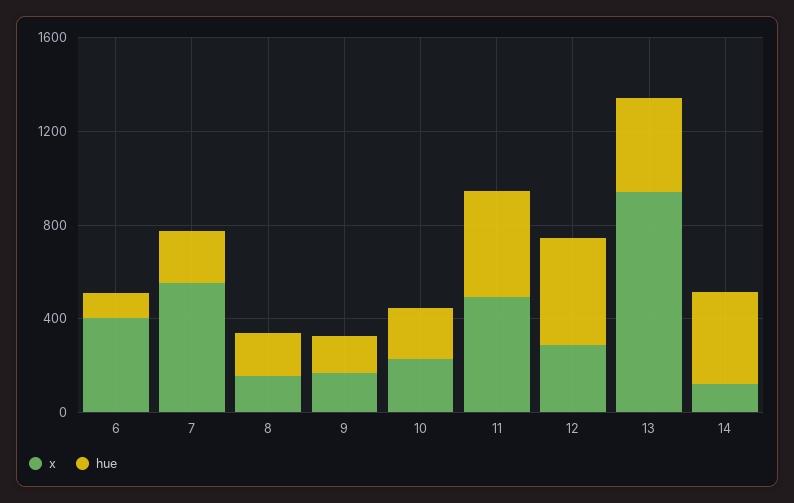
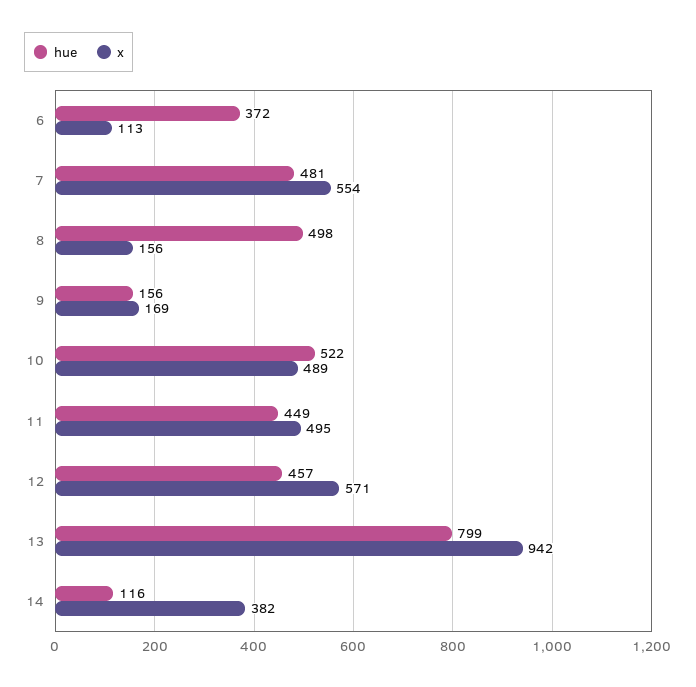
  {
    "x": {
-     "6": 400,
+     "6": 113,
      "7": 554,
      "8": 156,
      "9": 169,
-     "10": 200,
+     "10": 489,
      "11": 495,
-     "12": 300,
+     "12": 571,
      "13": 942,
-     "14": 100
+     "14": 382
    },
    "hue": {
-     "6": 100,
+     "6": 372,
-     "7": 200,
+     "7": 481,
-     "8": 200,
+     "8": 498,
      "9": 156,
-     "10": 200,
+     "10": 522,
      "11": 449,
      "12": 457,
-     "13": 400,
+     "13": 799,
-     "14": 400
+     "14": 116
    }
  }

